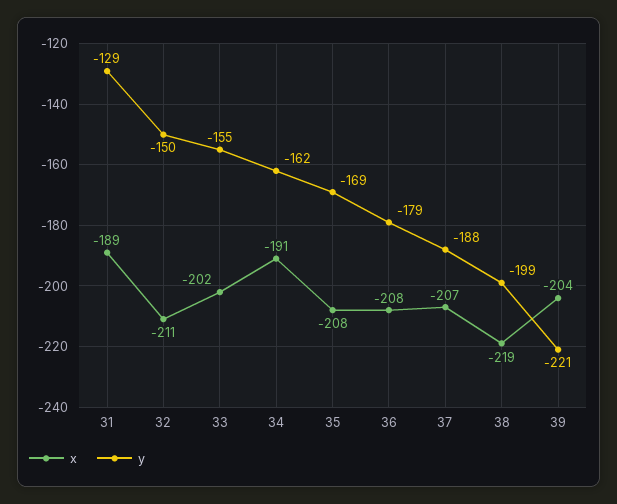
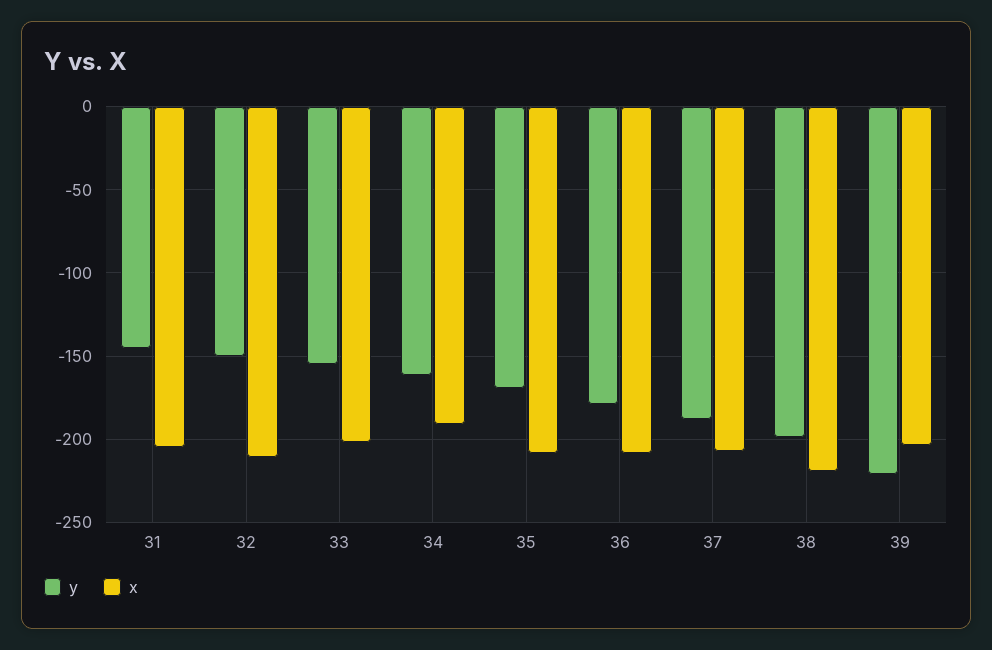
  {
    "x": {
-     "31": -189,
+     "31": -205,
      "32": -211,
      "33": -202,
      "34": -191,
      "35": -208,
      "36": -208,
      "37": -207,
      "38": -219,
      "39": -204
    },
    "y": {
-     "31": -129,
+     "31": -145,
      "32": -150,
      "33": -155,
      "34": -162,
      "35": -169,
      "36": -179,
      "37": -188,
      "38": -199,
      "39": -221
    }
  }

